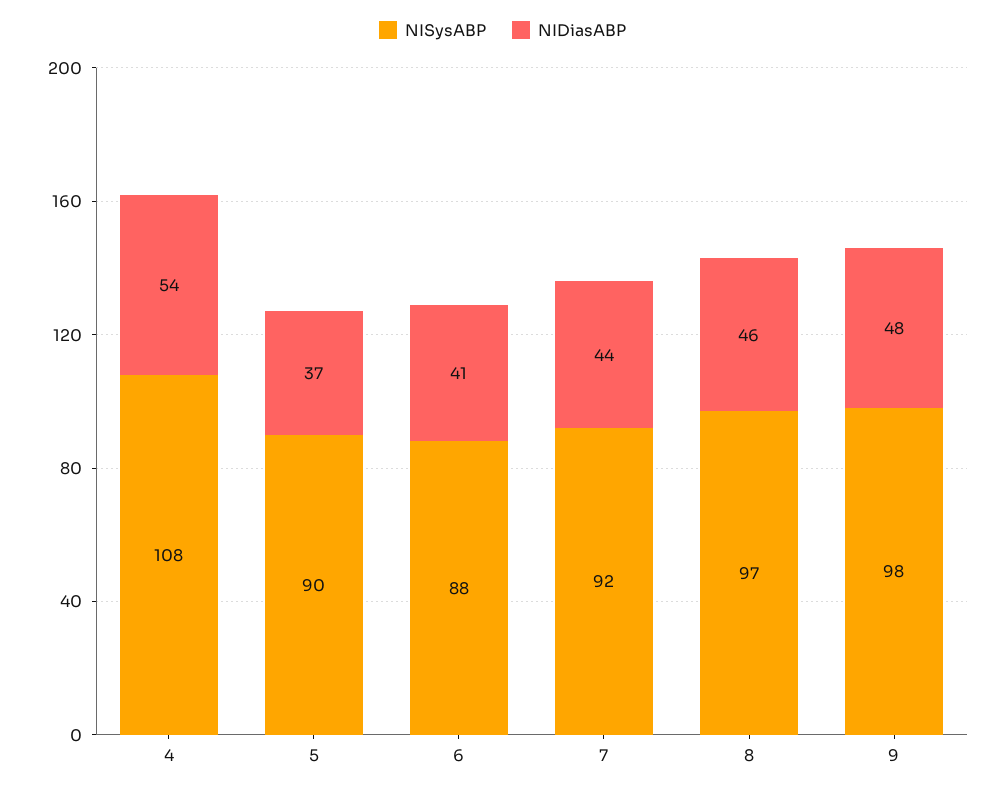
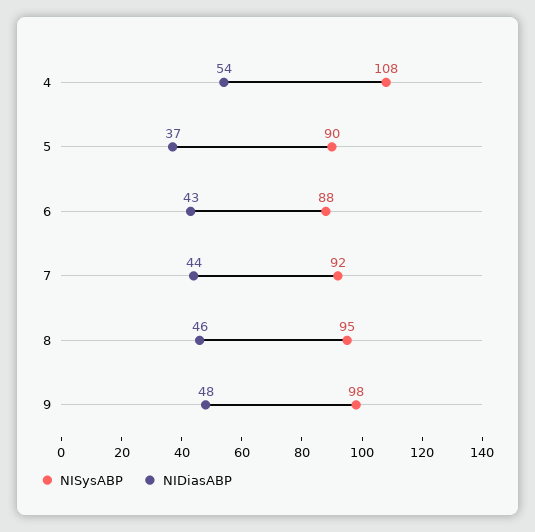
  {
    "NISysABP": {
      "4": 108,
      "5": 90,
      "6": 88,
      "7": 92,
-     "8": 97,
+     "8": 95,
      "9": 98
    },
    "NIDiasABP": {
      "4": 54,
      "5": 37,
-     "6": 41,
+     "6": 43,
      "7": 44,
      "8": 46,
      "9": 48
    }
  }

